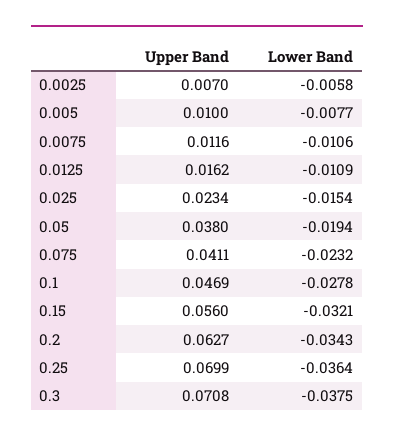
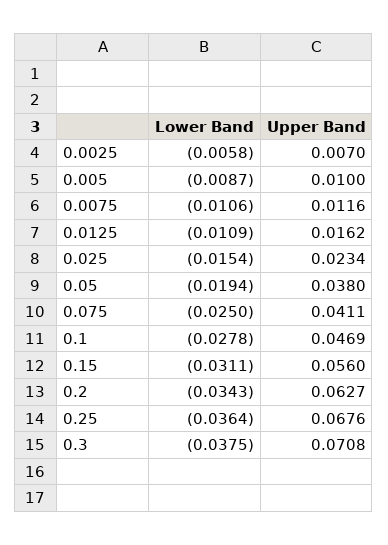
  {
    "Upper Band": {
      "0.0025": 0.007,
      "0.005": 0.01,
      "0.0075": 0.0116,
      "0.0125": 0.0162,
      "0.025": 0.0234,
      "0.05": 0.038,
      "0.075": 0.0411,
      "0.1": 0.0469,
      "0.15": 0.056,
      "0.2": 0.0627,
-     "0.25": 0.0699,
+     "0.25": 0.0676,
      "0.3": 0.0708
    },
    "Lower Band": {
      "0.0025": -0.0058,
-     "0.005": -0.0077,
+     "0.005": -0.0087,
      "0.0075": -0.0106,
      "0.0125": -0.0109,
      "0.025": -0.0154,
      "0.05": -0.0194,
-     "0.075": -0.0232,
+     "0.075": -0.025,
      "0.1": -0.0278,
-     "0.15": -0.0321,
+     "0.15": -0.0311,
      "0.2": -0.0343,
      "0.25": -0.0364,
      "0.3": -0.0375
    }
  }

